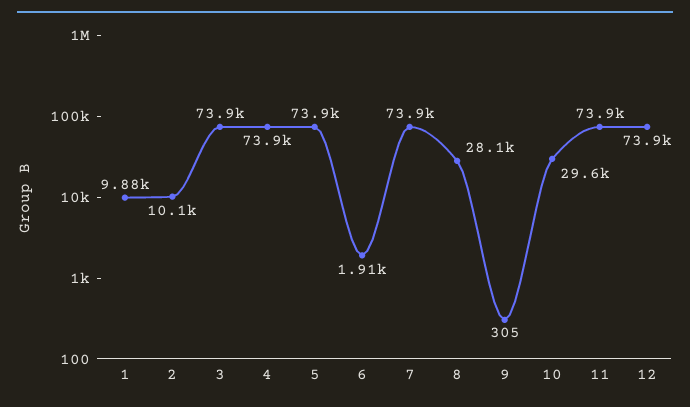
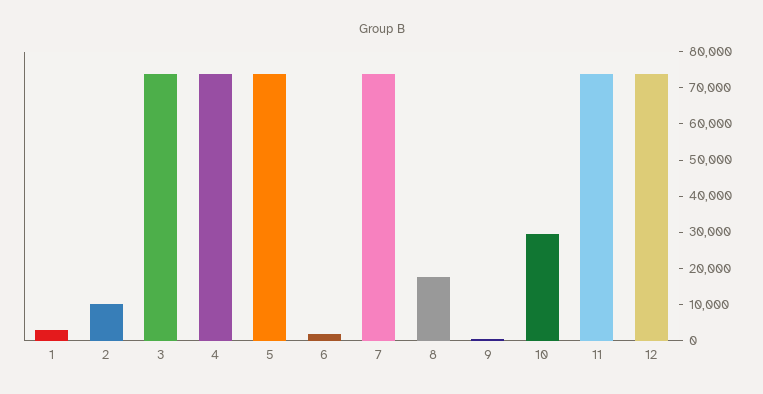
  {
-   "1": 9880,
+   "1": 2500,
    "2": 10100,
    "3": 73900,
    "4": 73900,
    "5": 73900,
    "6": 1910,
    "7": 73900,
-   "8": 28100,
+   "8": 17500,
    "9": 305,
    "10": 29600,
    "11": 73900,
    "12": 73900
  }

